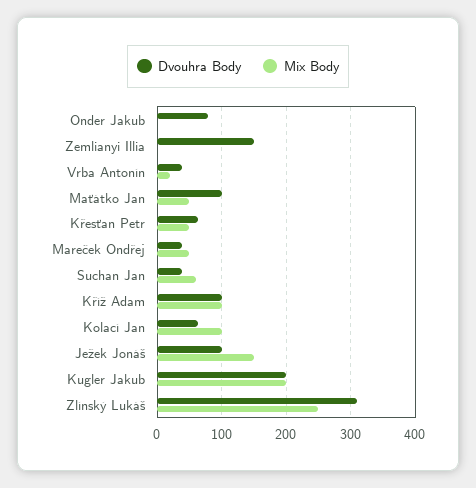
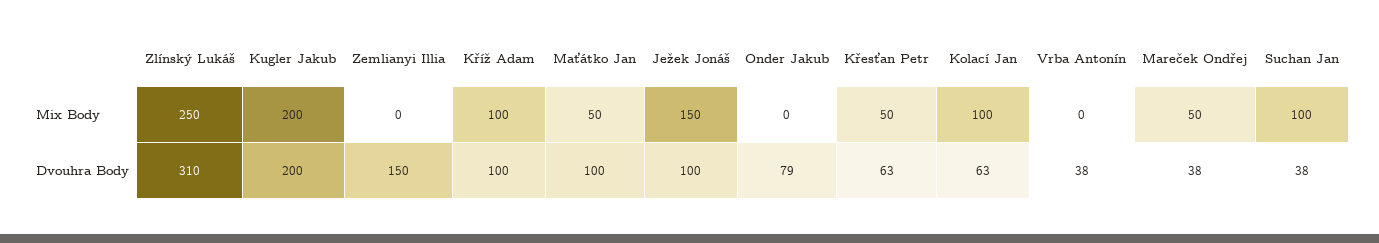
  {
    "Dvouhra Body": {
      "Onder Jakub": 79,
      "Zemlianyi Illia": 150,
      "Vrba Antonín": 38,
      "Maťátko Jan": 100,
      "Křesťan Petr": 63,
      "Mareček Ondřej": 38,
      "Suchan Jan": 38,
      "Kříž Adam": 100,
      "Kolací Jan": 63,
      "Ježek Jonáš": 100,
      "Kugler Jakub": 200,
      "Zlínský Lukáš": 310
    },
    "Mix Body": {
      "Onder Jakub": 0,
      "Zemlianyi Illia": 0,
-     "Vrba Antonín": 20,
+     "Vrba Antonín": 0,
      "Maťátko Jan": 50,
      "Křesťan Petr": 50,
      "Mareček Ondřej": 50,
-     "Suchan Jan": 60,
+     "Suchan Jan": 100,
      "Kříž Adam": 100,
      "Kolací Jan": 100,
      "Ježek Jonáš": 150,
      "Kugler Jakub": 200,
      "Zlínský Lukáš": 250
    }
  }

